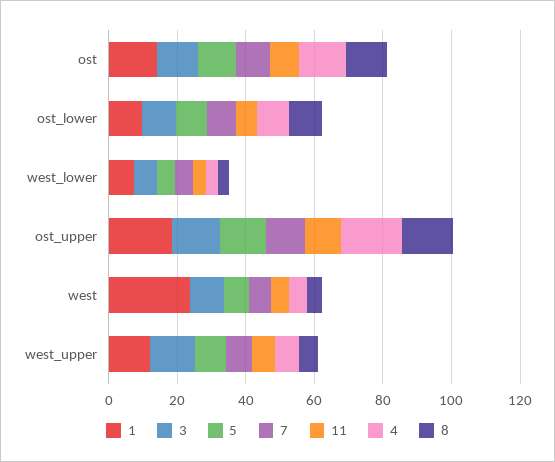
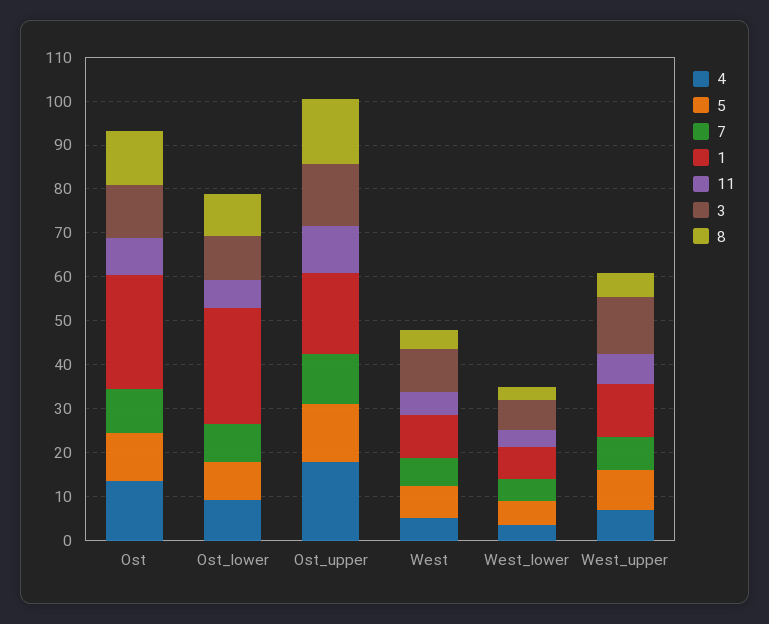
  {
    "1": {
-     "ost": 15,
+     "ost": 26,
-     "ost_lower": 10,
+     "ost_lower": 26,
      "west_lower": 8,
      "ost_upper": 18,
-     "west": 25,
+     "west": 10,
      "west_upper": 12
    },
    "3": {
      "ost": 12,
      "ost_lower": 10,
      "west_lower": 6,
      "ost_upper": 14,
      "west": 10,
      "west_upper": 14
    },
    "5": {
      "ost": 12,
      "ost_lower": 8,
      "west_lower": 6,
      "ost_upper": 14,
      "west": 8,
      "west_upper": 10
    },
    "7": {
      "ost": 10,
      "ost_lower": 8,
      "west_lower": 6,
      "ost_upper": 12,
      "west": 6,
      "west_upper": 8
    },
    "11": {
      "ost": 8,
      "ost_lower": 6,
      "west_lower": 4,
      "ost_upper": 10,
      "west": 6,
      "west_upper": 6
    },
    "4": {
      "ost": 14,
      "ost_lower": 10,
      "west_lower": 4,
      "ost_upper": 18,
      "west": 6,
      "west_upper": 6
    },
    "8": {
      "ost": 12,
      "ost_lower": 10,
      "west_lower": 4,
      "ost_upper": 14,
      "west": 4,
      "west_upper": 6
    }
  }

